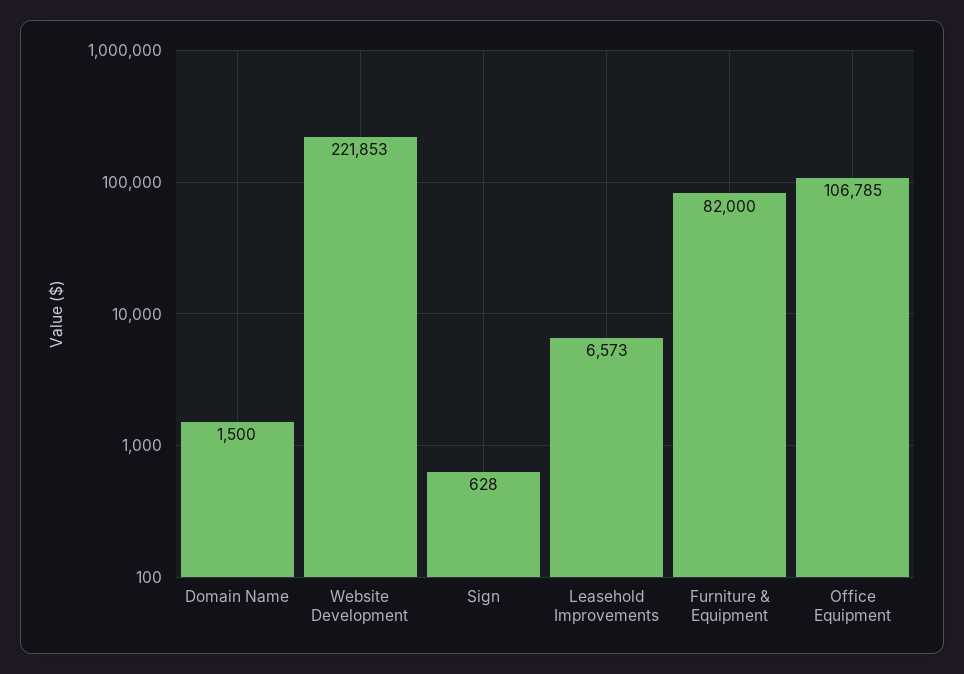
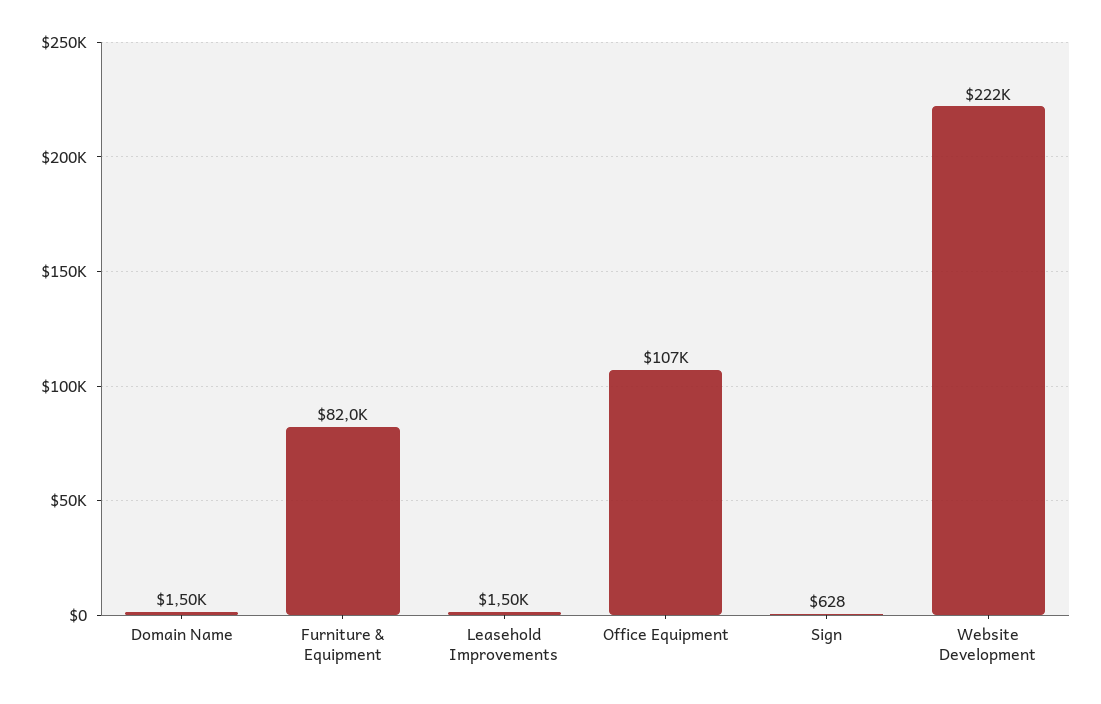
  {
    "Domain Name": 1500,
    "Website Development": 221853,
    "Sign": 628,
-   "Leasehold Improvements": 6573,
+   "Leasehold Improvements": 1500,
    "Furniture & Equipment": 82000,
    "Office Equipment": 106785
  }

